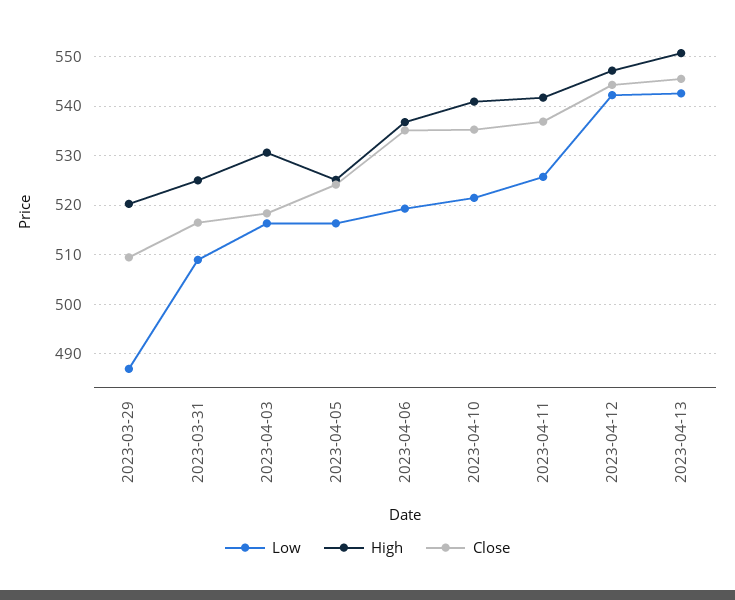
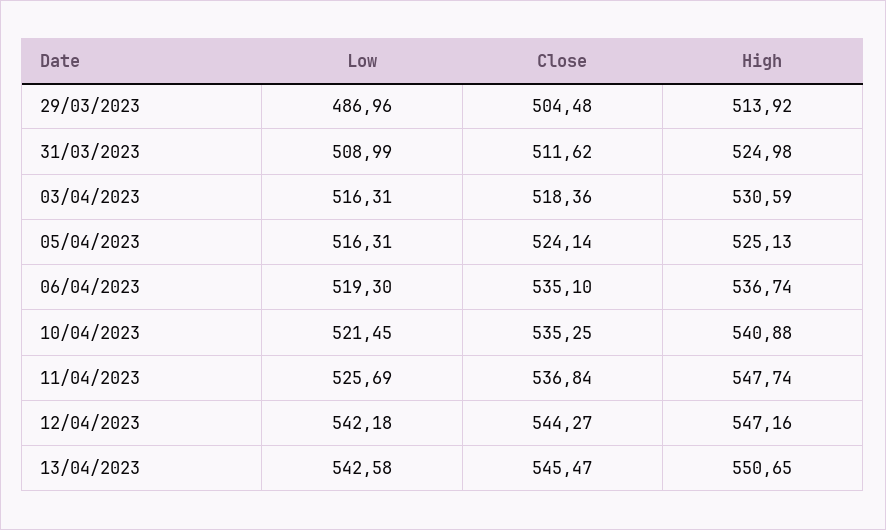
  {
    "Low": {
      "2023-03-29": 486.96,
      "2023-03-31": 508.99,
      "2023-04-03": 516.31,
      "2023-04-05": 516.31,
      "2023-04-06": 519.3,
      "2023-04-10": 521.45,
      "2023-04-11": 525.69,
      "2023-04-12": 542.18,
      "2023-04-13": 542.58
    },
    "High": {
-     "2023-03-29": 520,
+     "2023-03-29": 513.92,
      "2023-03-31": 524.98,
      "2023-04-03": 530.59,
      "2023-04-05": 525.13,
      "2023-04-06": 536.74,
      "2023-04-10": 540.88,
-     "2023-04-11": 542,
+     "2023-04-11": 547.74,
      "2023-04-12": 547.16,
      "2023-04-13": 550.65
    },
    "Close": {
-     "2023-03-29": 510,
+     "2023-03-29": 504.48,
-     "2023-03-31": 516,
+     "2023-03-31": 511.62,
      "2023-04-03": 518.36,
      "2023-04-05": 524.14,
      "2023-04-06": 535.1,
      "2023-04-10": 535.25,
      "2023-04-11": 536.84,
      "2023-04-12": 544.27,
      "2023-04-13": 545.47
    }
  }

